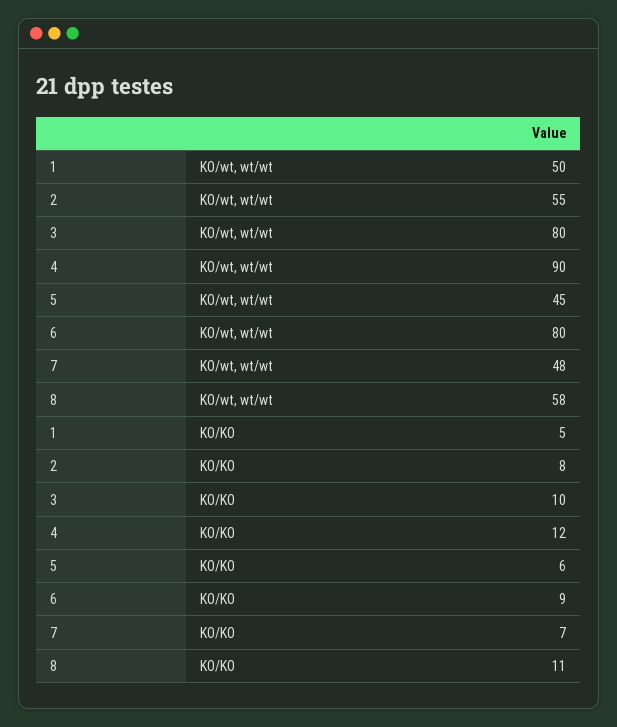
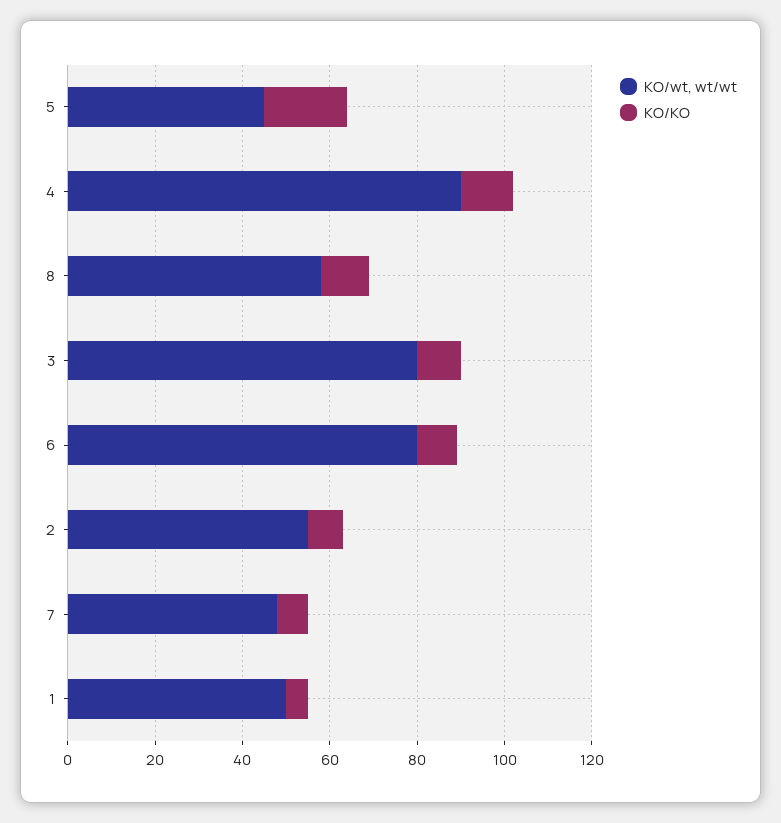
  {
    "KO/wt, wt/wt": {
      "1": 50,
      "2": 55,
      "3": 80,
      "4": 90,
      "5": 45,
      "6": 80,
      "7": 48,
      "8": 58
    },
    "KO/KO": {
      "1": 5,
      "2": 8,
      "3": 10,
      "4": 12,
-     "5": 6,
+     "5": 20,
      "6": 9,
      "7": 7,
      "8": 11
    }
  }

